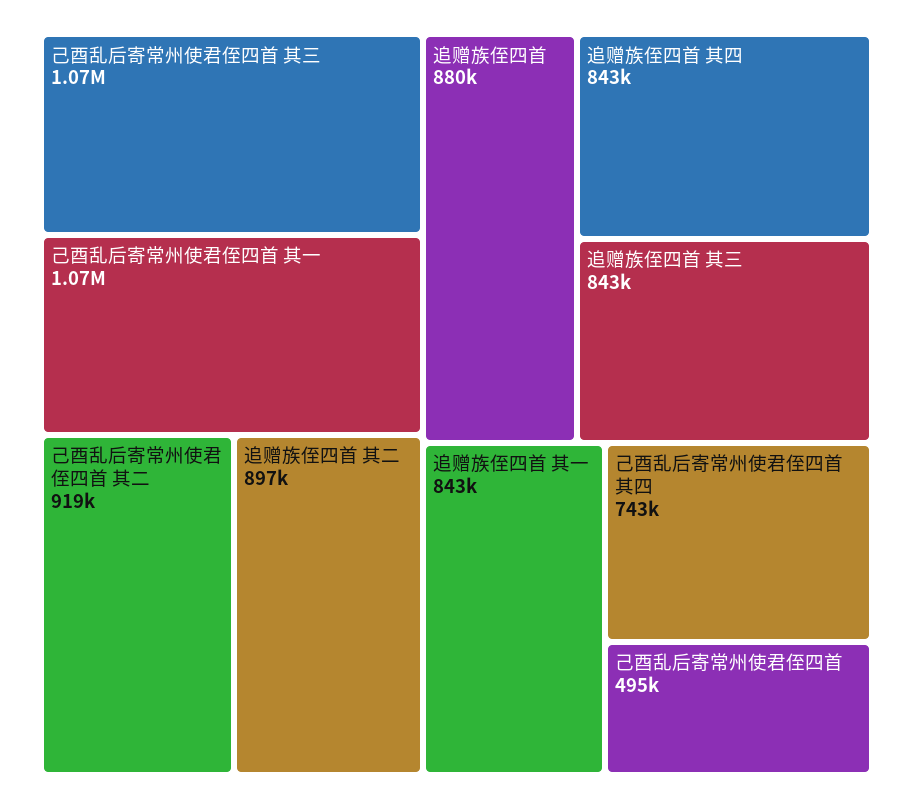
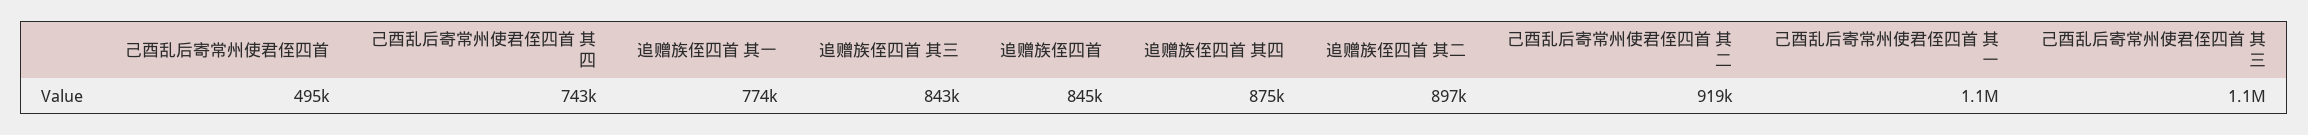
  {
    "己酉乱后寄常州使君侄四首 其三": 1070000,
    "己酉乱后寄常州使君侄四首 其一": 1070000,
    "己酉乱后寄常州使君侄四首 其二": 919000,
    "追赠族侄四首 其二": 897000,
-   "追赠族侄四首": 880000,
+   "追赠族侄四首": 845000,
-   "追赠族侄四首 其四": 843000,
+   "追赠族侄四首 其四": 875000,
    "追赠族侄四首 其三": 843000,
-   "追赠族侄四首 其一": 843000,
+   "追赠族侄四首 其一": 774000,
    "己酉乱后寄常州使君侄四首 其四": 743000,
    "己酉乱后寄常州使君侄四首": 495000
  }

